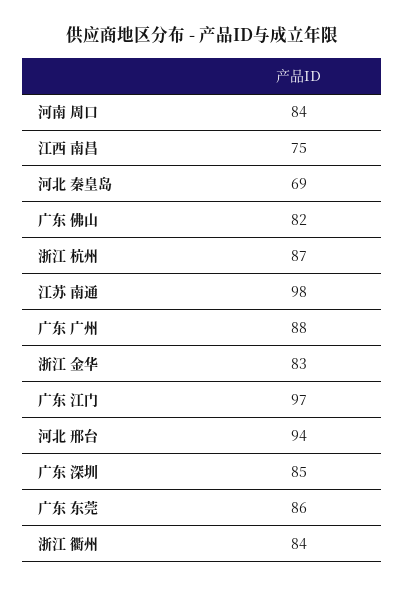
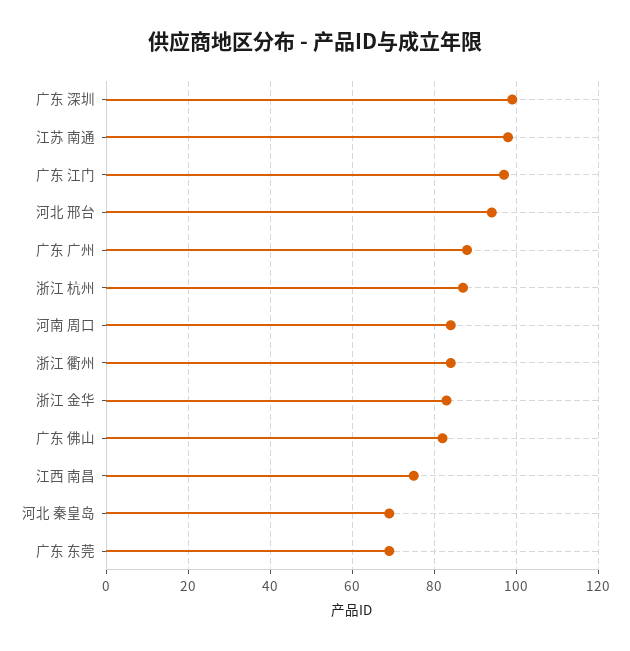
  {
    "河南 周口": 84,
    "江西 南昌": 75,
    "河北 秦皇岛": 69,
    "广东 佛山": 82,
    "浙江 杭州": 87,
    "江苏 南通": 98,
    "广东 广州": 88,
    "浙江 金华": 83,
    "广东 江门": 97,
    "河北 邢台": 94,
-   "广东 深圳": 85,
+   "广东 深圳": 100,
-   "广东 东莞": 86,
+   "广东 东莞": 70,
    "浙江 衢州": 84
  }

